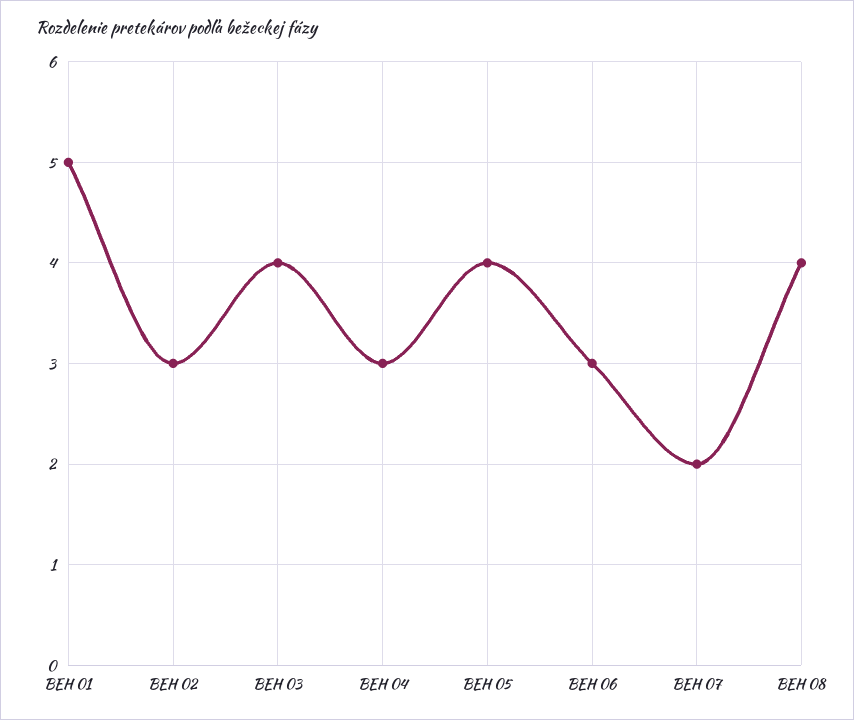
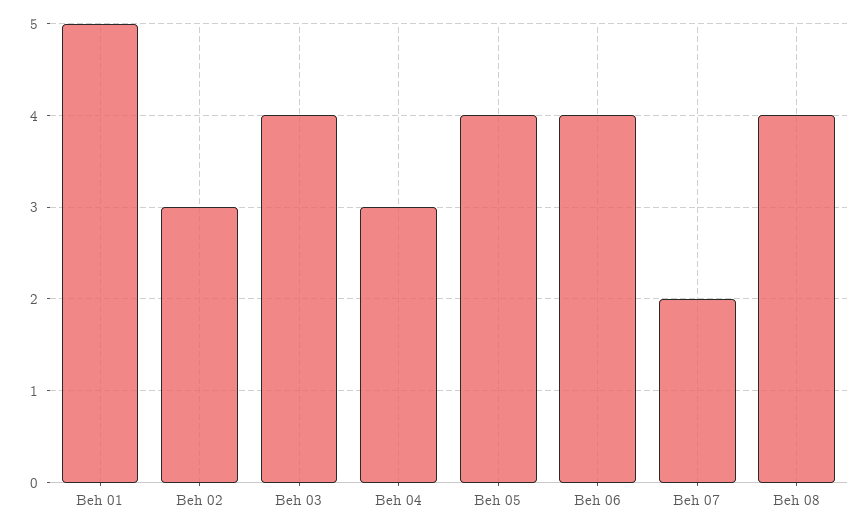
  {
    "BEH 01": 5,
    "BEH 02": 3,
    "BEH 03": 4,
    "BEH 04": 3,
    "BEH 05": 4,
-   "BEH 06": 3,
+   "BEH 06": 4,
    "BEH 07": 2,
    "BEH 08": 4
  }

